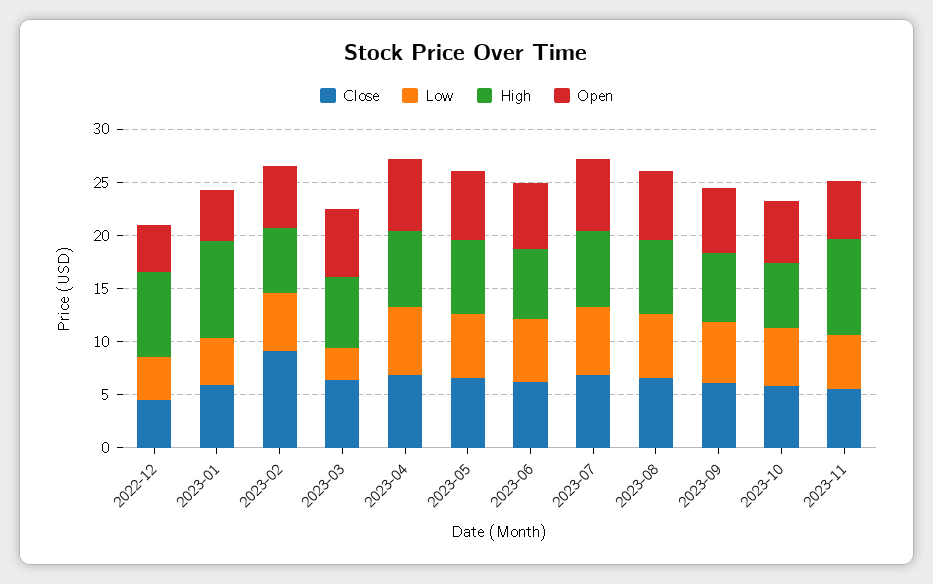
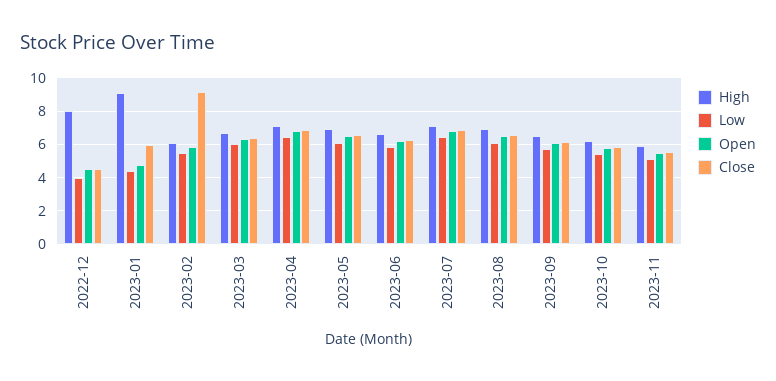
  {
    "Close": {
      "2022-12": 4.5,
      "2023-01": 6,
      "2023-02": 9,
      "2023-03": 6.5,
      "2023-04": 7,
      "2023-05": 6.5,
      "2023-06": 6.5,
      "2023-07": 7,
      "2023-08": 6.5,
      "2023-09": 6,
      "2023-10": 6,
      "2023-11": 5.5
    },
    "Low": {
      "2022-12": 4,
      "2023-01": 4.5,
      "2023-02": 5.5,
-     "2023-03": 3,
+     "2023-03": 6,
      "2023-04": 6.5,
      "2023-05": 6,
      "2023-06": 6,
      "2023-07": 6.5,
      "2023-08": 6,
      "2023-09": 5.5,
      "2023-10": 5.5,
      "2023-11": 5
    },
    "High": {
      "2022-12": 8,
      "2023-01": 9,
      "2023-02": 6,
      "2023-03": 6.5,
      "2023-04": 7,
      "2023-05": 7,
      "2023-06": 6.5,
      "2023-07": 7,
      "2023-08": 7,
      "2023-09": 6.5,
      "2023-10": 6,
-     "2023-11": 9
+     "2023-11": 6
    },
    "Open": {
      "2022-12": 4.5,
      "2023-01": 5,
      "2023-02": 6,
      "2023-03": 6.5,
      "2023-04": 7,
      "2023-05": 6.5,
      "2023-06": 6,
      "2023-07": 7,
      "2023-08": 6.5,
      "2023-09": 6,
      "2023-10": 6,
      "2023-11": 5.5
    }
  }

